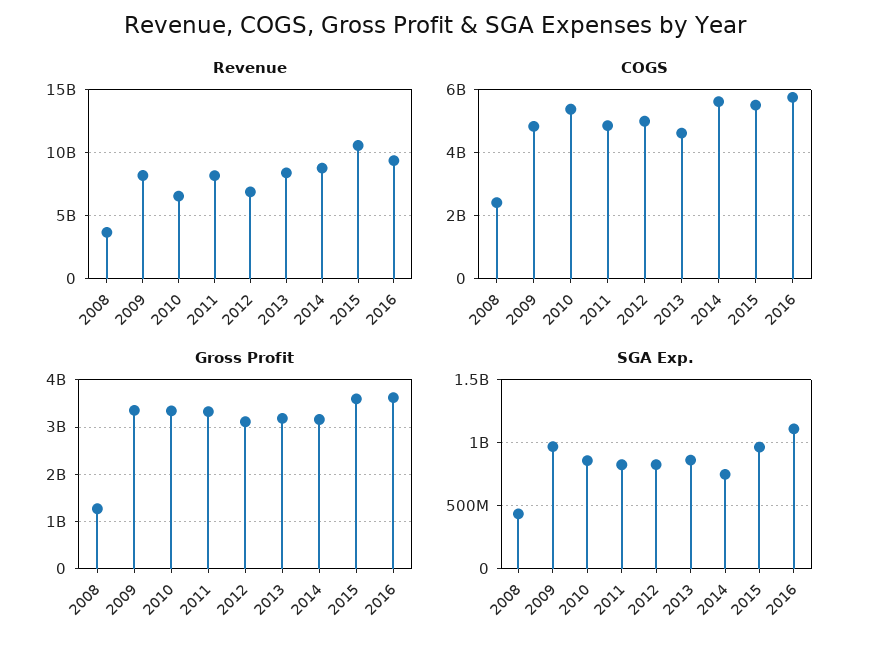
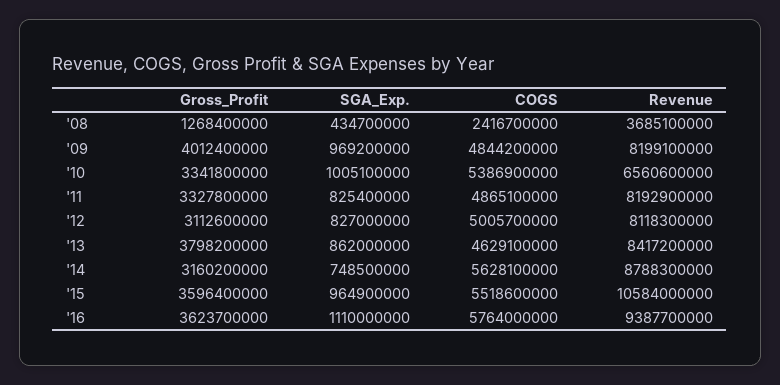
  {
    "Revenue": {
      "2008": 3685100000,
      "2009": 8199100000,
      "2010": 6560600000,
      "2011": 8192900000,
-     "2012": 7000000000,
+     "2012": 8118300000,
      "2013": 8417200000,
      "2014": 8788300000,
      "2015": 10584000000,
      "2016": 9387700000
    },
    "COGS": {
      "2008": 2416700000,
      "2009": 4844200000,
      "2010": 5386900000,
      "2011": 4865100000,
      "2012": 5005700000,
      "2013": 4629100000,
      "2014": 5628100000,
      "2015": 5518600000,
      "2016": 5764000000
    },
    "Gross Profit": {
      "2008": 1268400000,
-     "2009": 3400000000,
+     "2009": 4012400000,
      "2010": 3341800000,
      "2011": 3327800000,
      "2012": 3112600000,
-     "2013": 3200000000,
+     "2013": 3798200000,
      "2014": 3160200000,
      "2015": 3596400000,
      "2016": 3623700000
    },
    "SGA Exp.": {
      "2008": 434700000,
      "2009": 969200000,
-     "2010": 850000000,
+     "2010": 1005100000,
      "2011": 825400000,
      "2012": 827000000,
      "2013": 862000000,
      "2014": 748500000,
      "2015": 964900000,
      "2016": 1110000000
    }
  }

